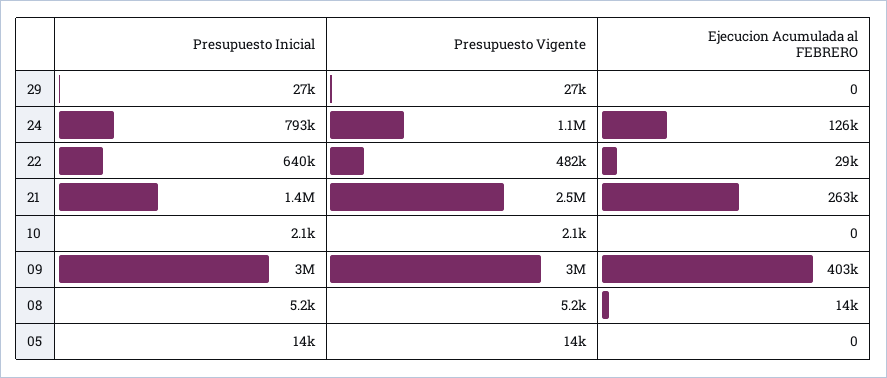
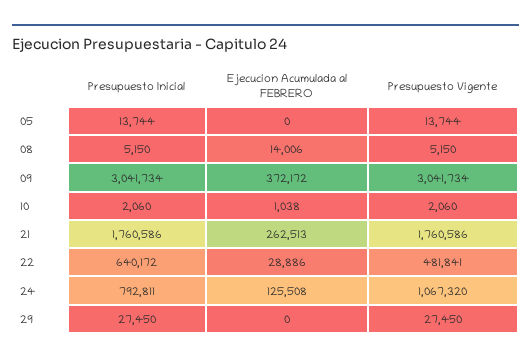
  {
    "Presupuesto Inicial": {
      "29": 27450,
      "24": 792811,
      "22": 640172,
-     "21": 1400000,
+     "21": 1760586,
      "10": 2060,
      "09": 3041734,
      "08": 5150,
      "05": 13744
    },
    "Presupuesto Vigente": {
      "29": 27450,
      "24": 1067320,
      "22": 481841,
-     "21": 2500000,
+     "21": 1760586,
      "10": 2060,
      "09": 3041734,
      "08": 5150,
      "05": 13744
    },
    "Ejecucion Acumulada al FEBRERO": {
      "29": 0,
      "24": 125508,
      "22": 28886,
      "21": 262513,
-     "10": 0,
+     "10": 1038,
-     "09": 403000,
+     "09": 372172,
      "08": 14006,
      "05": 0
    }
  }

